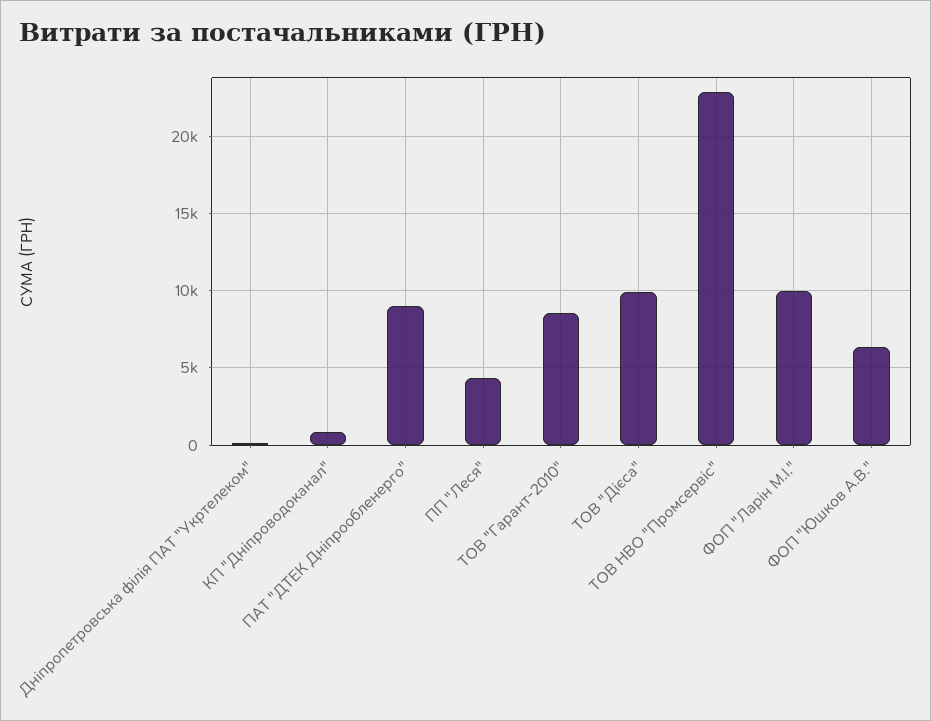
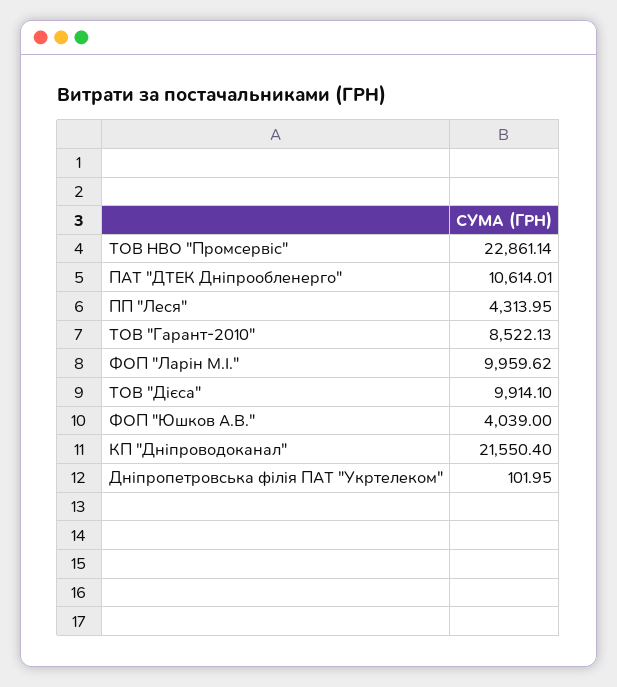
  {
    "Дніпропетровська філія ПАТ \"Укртелеком\"": 101.95,
-   "КП \"Дніпроводоканал\"": 1000,
+   "КП \"Дніпроводоканал\"": 21550.4,
-   "ПАТ \"ДТЕК Дніпрообленерго\"": 9000,
+   "ПАТ \"ДТЕК Дніпрообленерго\"": 10614.01,
    "ПП \"Леся\"": 4313.95,
    "ТОВ \"Гарант-2010\"": 8522.13,
    "ТОВ \"Дієса\"": 9914.1,
    "ТОВ НВО \"Промсервіс\"": 22861.14,
    "ФОП \"Ларін М.І.\"": 9959.62,
-   "ФОП \"Юшков А.В.\"": 6500
+   "ФОП \"Юшков А.В.\"": 4039
  }

